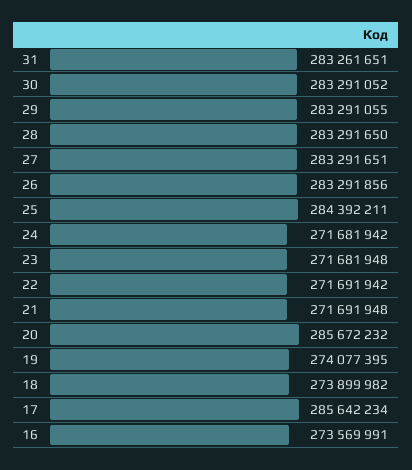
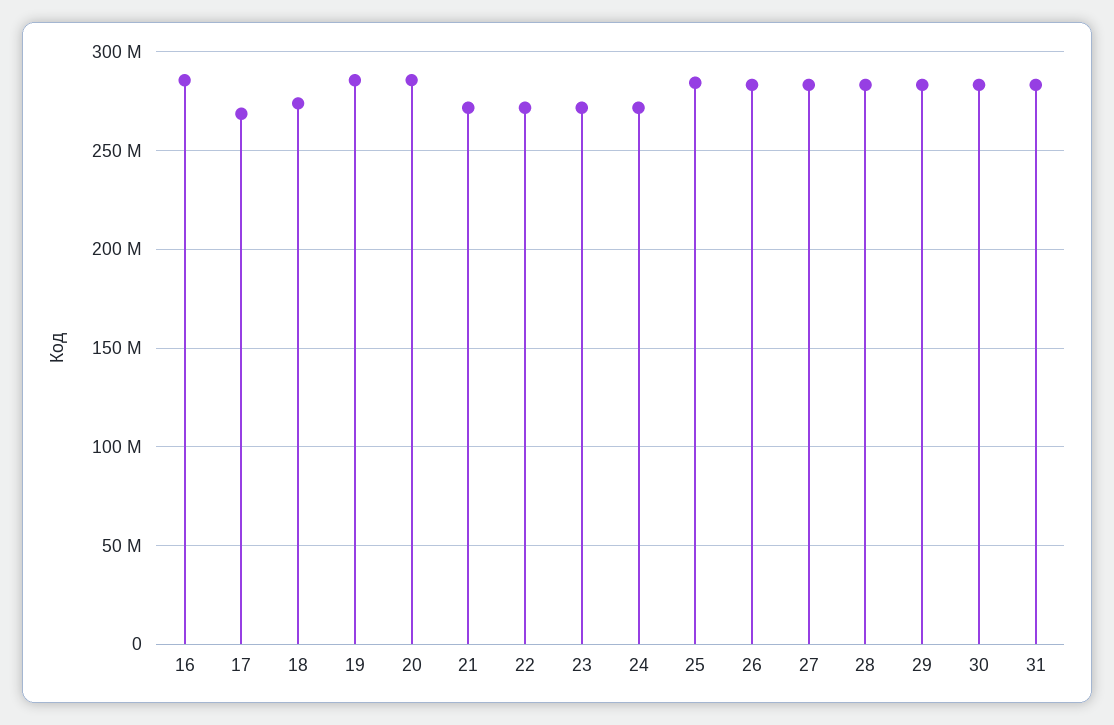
  {
    "31": 283261651,
    "30": 283291052,
    "29": 283291055,
    "28": 283291650,
    "27": 283291651,
    "26": 283291856,
    "25": 284392211,
    "24": 271681942,
    "23": 271681948,
    "22": 271691942,
    "21": 271691948,
    "20": 285672232,
-   "19": 274077395,
+   "19": 285000000,
    "18": 273899982,
-   "17": 285642234,
+   "17": 270000000,
-   "16": 273569991
+   "16": 285000000
  }

